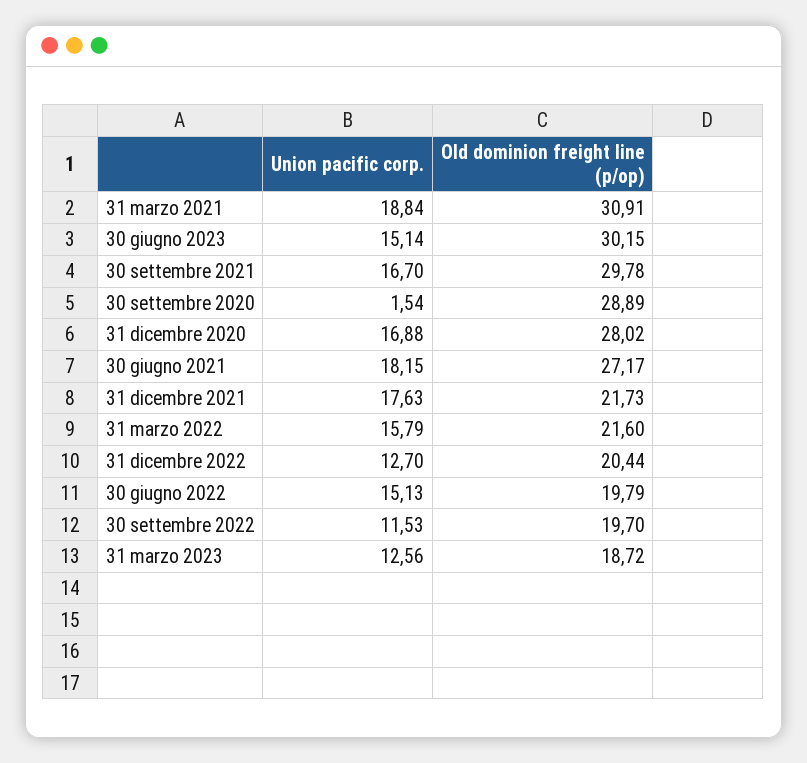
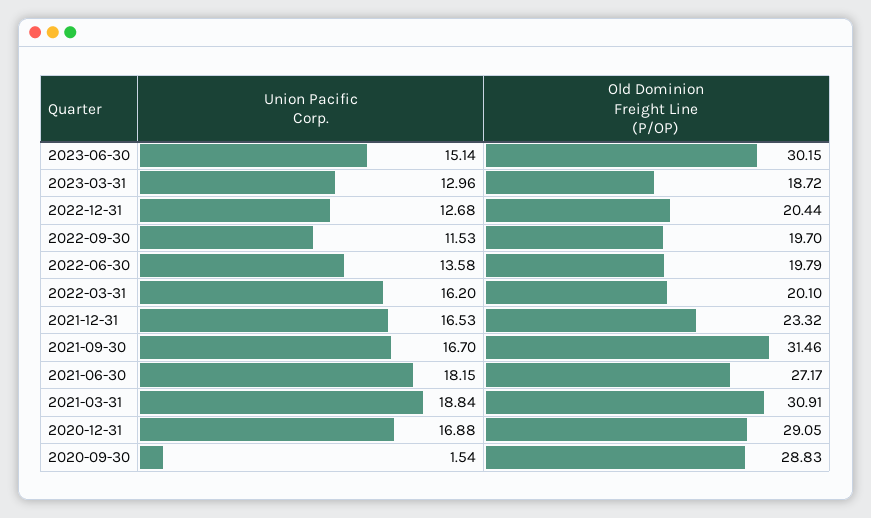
  {
    "Union pacific corp.": {
      "31 marzo 2021": 18.84,
      "30 giugno 2023": 15.14,
      "30 settembre 2021": 16.7,
      "30 settembre 2020": 1.54,
      "31 dicembre 2020": 16.88,
      "30 giugno 2021": 18.15,
-     "31 dicembre 2021": 17.63,
+     "31 dicembre 2021": 16.53,
-     "31 marzo 2022": 15.79,
+     "31 marzo 2022": 16.2,
-     "31 dicembre 2022": 12.7,
+     "31 dicembre 2022": 12.68,
-     "30 giugno 2022": 15.13,
+     "30 giugno 2022": 13.58,
      "30 settembre 2022": 11.53,
-     "31 marzo 2023": 12.56
+     "31 marzo 2023": 12.96
    },
    "Old dominion freight line (p/op)": {
      "31 marzo 2021": 30.91,
      "30 giugno 2023": 30.15,
-     "30 settembre 2021": 29.78,
+     "30 settembre 2021": 31.46,
-     "30 settembre 2020": 28.89,
+     "30 settembre 2020": 28.83,
-     "31 dicembre 2020": 28.02,
+     "31 dicembre 2020": 29.05,
      "30 giugno 2021": 27.17,
-     "31 dicembre 2021": 21.73,
+     "31 dicembre 2021": 23.32,
-     "31 marzo 2022": 21.6,
+     "31 marzo 2022": 20.1,
      "31 dicembre 2022": 20.44,
      "30 giugno 2022": 19.79,
      "30 settembre 2022": 19.7,
      "31 marzo 2023": 18.72
    }
  }

